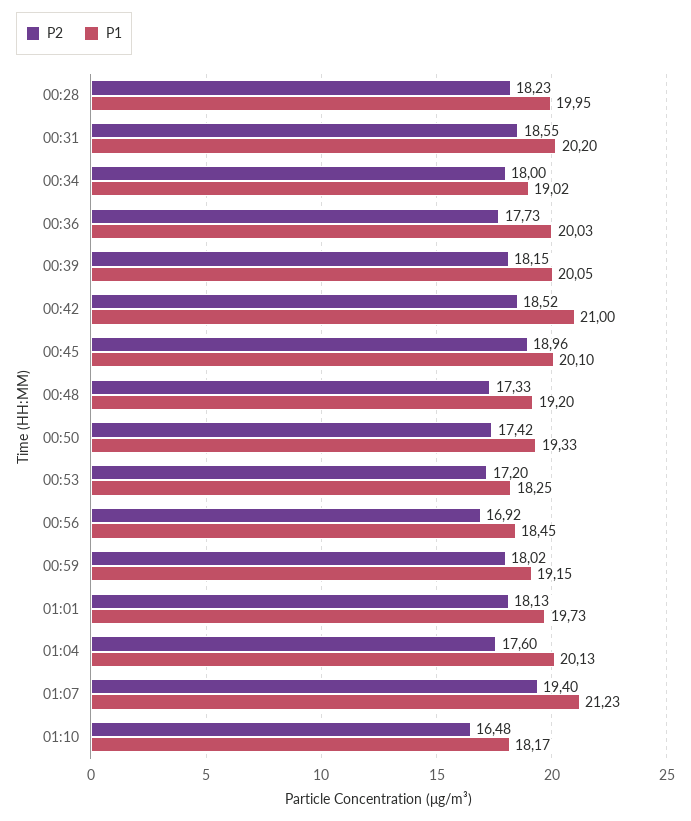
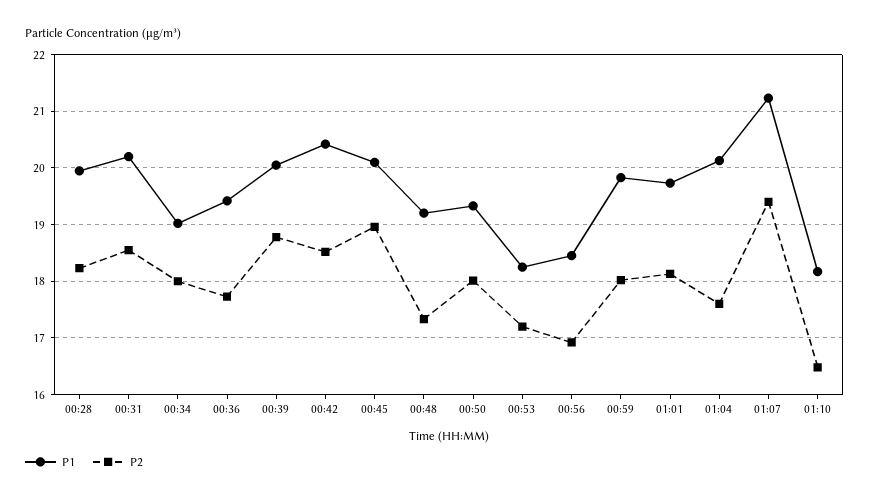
  {
    "P2": {
      "00:28": 18.23,
      "00:31": 18.55,
      "00:34": 18,
      "00:36": 17.73,
-     "00:39": 18.15,
+     "00:39": 18.8,
      "00:42": 18.52,
      "00:45": 18.96,
      "00:48": 17.33,
-     "00:50": 17.42,
+     "00:50": 18,
      "00:53": 17.2,
      "00:56": 16.92,
      "00:59": 18.02,
      "01:01": 18.13,
      "01:04": 17.6,
      "01:07": 19.4,
      "01:10": 16.48
    },
    "P1": {
      "00:28": 19.95,
      "00:31": 20.2,
      "00:34": 19.02,
-     "00:36": 20.03,
+     "00:36": 19.4,
      "00:39": 20.05,
-     "00:42": 21,
+     "00:42": 20.4,
      "00:45": 20.1,
      "00:48": 19.2,
      "00:50": 19.33,
      "00:53": 18.25,
      "00:56": 18.45,
-     "00:59": 19.15,
+     "00:59": 19.8,
      "01:01": 19.73,
      "01:04": 20.13,
      "01:07": 21.23,
      "01:10": 18.17
    }
  }

